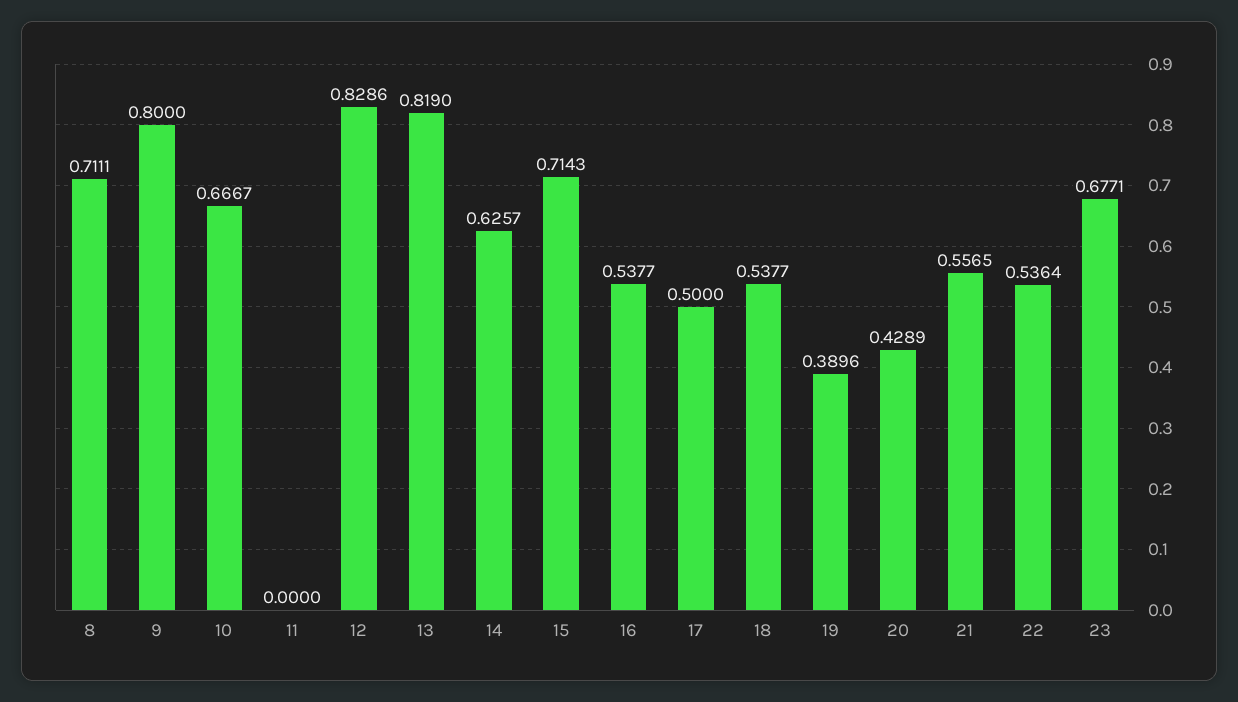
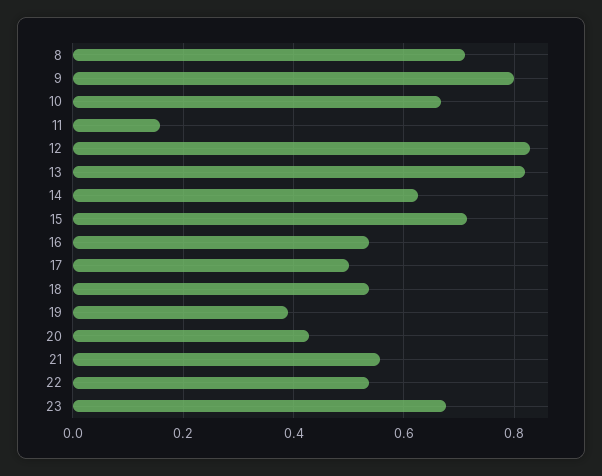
  {
    "8": 0.7111,
    "9": 0.8,
    "10": 0.6667,
-   "11": 0,
+   "11": 0.16,
    "12": 0.8286,
    "13": 0.819,
    "14": 0.6257,
    "15": 0.7143,
    "16": 0.5377,
    "17": 0.5,
    "18": 0.5377,
    "19": 0.3896,
    "20": 0.4289,
    "21": 0.5565,
    "22": 0.5364,
    "23": 0.6771
  }

